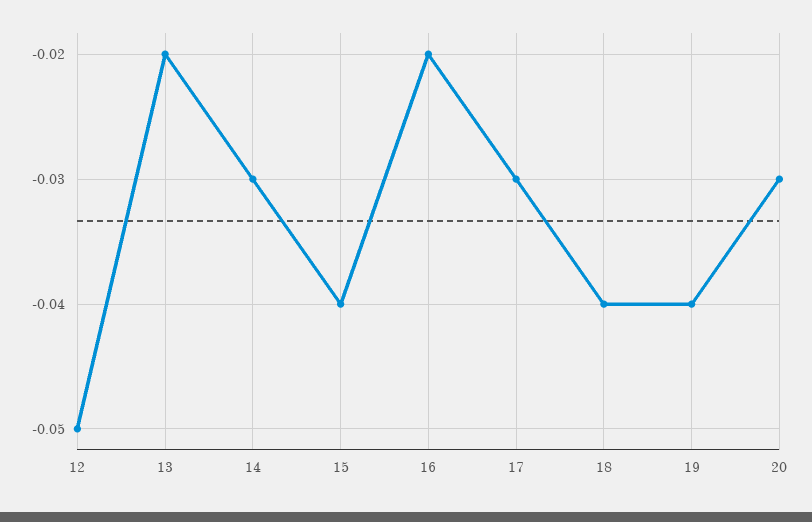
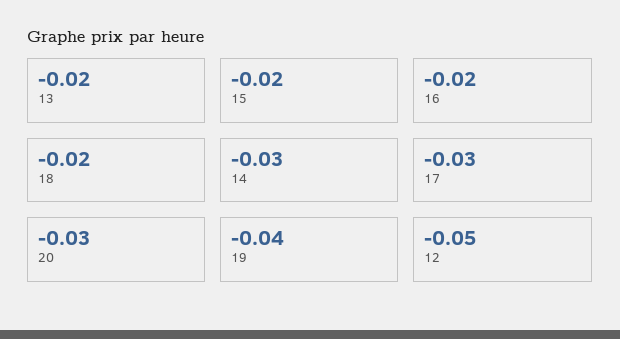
  {
    "12": -0.05,
    "13": -0.02,
    "14": -0.03,
-   "15": -0.04,
+   "15": -0.02,
    "16": -0.02,
    "17": -0.03,
-   "18": -0.04,
+   "18": -0.02,
    "19": -0.04,
    "20": -0.03
  }

